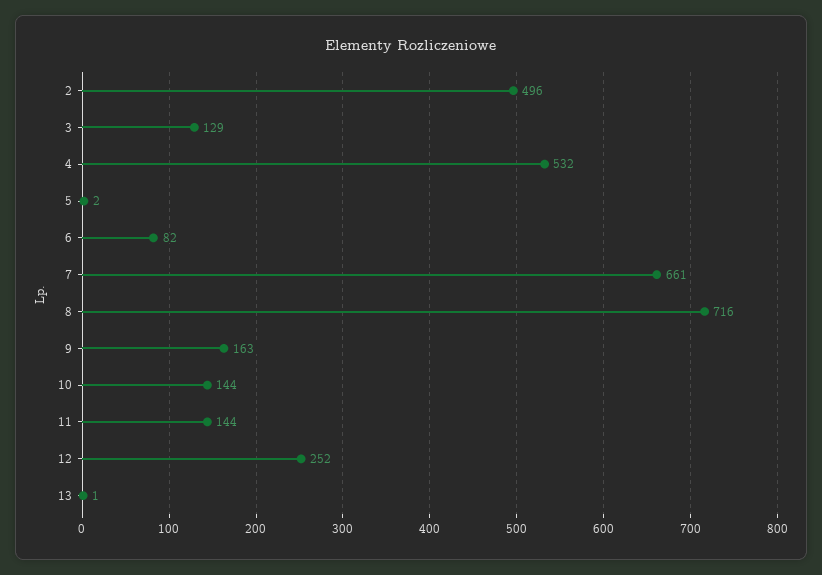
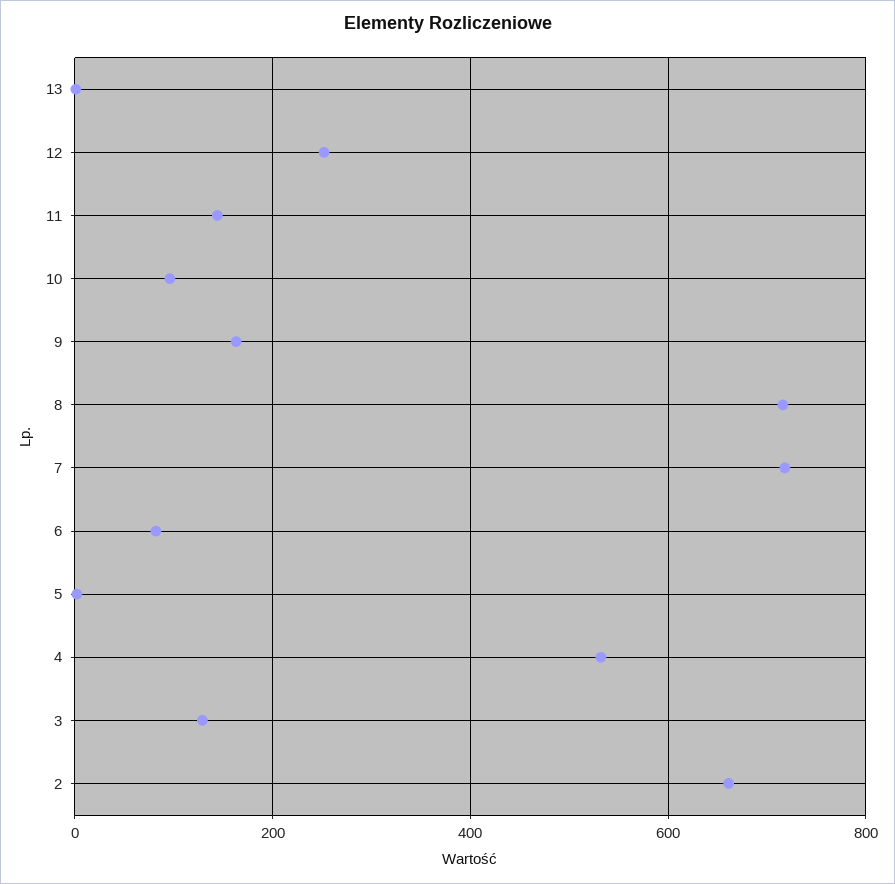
  {
-   "2": 496,
+   "2": 660,
    "3": 129,
    "4": 532,
    "5": 2,
    "6": 82,
-   "7": 661,
+   "7": 720,
    "8": 716,
    "9": 163,
-   "10": 144,
+   "10": 100,
    "11": 144,
    "12": 252,
    "13": 1
  }

